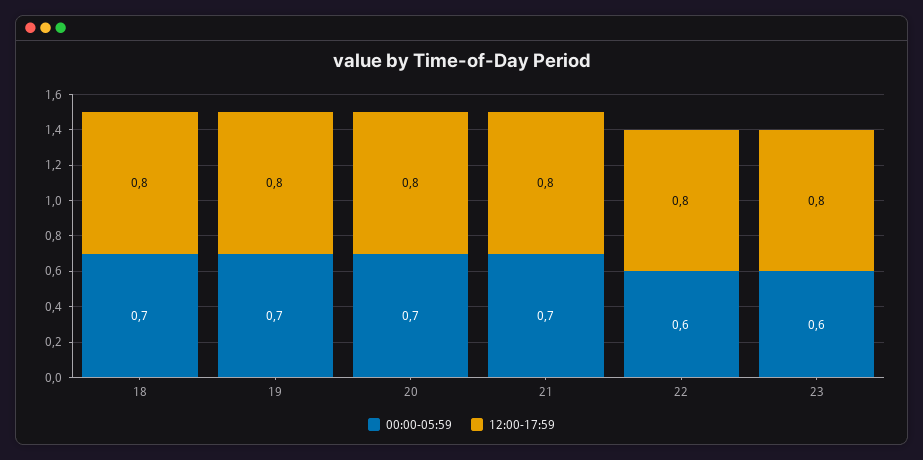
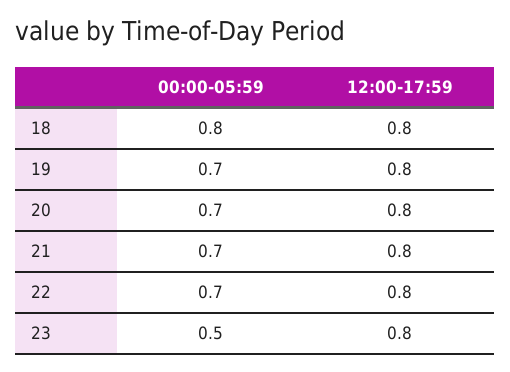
  {
    "00:00-05:59": {
-     "18": 0.7,
+     "18": 0.8,
      "19": 0.7,
      "20": 0.7,
      "21": 0.7,
-     "22": 0.6,
+     "22": 0.7,
-     "23": 0.6
+     "23": 0.5
    },
    "12:00-17:59": {
      "18": 0.8,
      "19": 0.8,
      "20": 0.8,
      "21": 0.8,
      "22": 0.8,
      "23": 0.8
    }
  }

